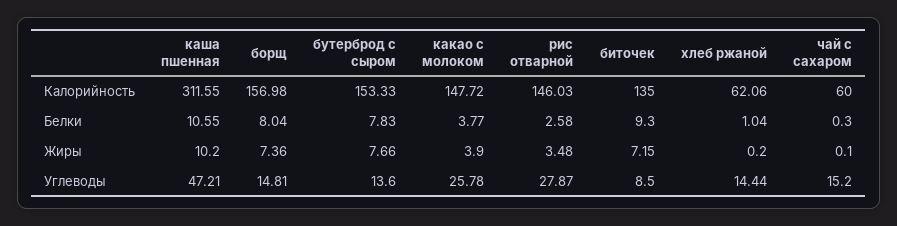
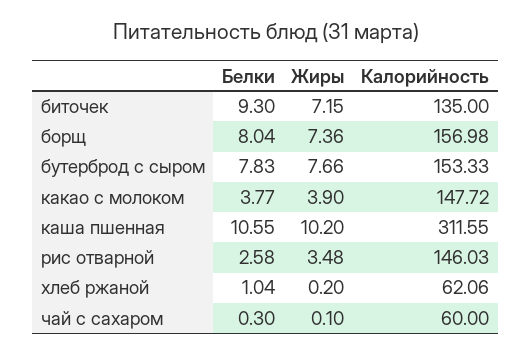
  {
    "каша пшенная": {
      "Калорийность": 311.55,
      "Белки": 10.55,
-     "Жиры": 10.2,
+     "Жиры": 10.2
-     "Углеводы": 47.21
    },
    "борщ": {
      "Калорийность": 156.98,
      "Белки": 8.04,
-     "Жиры": 7.36,
+     "Жиры": 7.36
-     "Углеводы": 14.81
    },
    "бутерброд с сыром": {
      "Калорийность": 153.33,
      "Белки": 7.83,
-     "Жиры": 7.66,
+     "Жиры": 7.66
-     "Углеводы": 13.6
    },
    "какао с молоком": {
      "Калорийность": 147.72,
      "Белки": 3.77,
-     "Жиры": 3.9,
+     "Жиры": 3.9
-     "Углеводы": 25.78
    },
    "рис отварной": {
      "Калорийность": 146.03,
      "Белки": 2.58,
-     "Жиры": 3.48,
+     "Жиры": 3.48
-     "Углеводы": 27.87
    },
    "биточек": {
      "Калорийность": 135,
      "Белки": 9.3,
-     "Жиры": 7.15,
+     "Жиры": 7.15
-     "Углеводы": 8.5
    },
    "хлеб ржаной": {
      "Калорийность": 62.06,
      "Белки": 1.04,
-     "Жиры": 0.2,
+     "Жиры": 0.2
-     "Углеводы": 14.44
    },
    "чай с сахаром": {
      "Калорийность": 60,
      "Белки": 0.3,
-     "Жиры": 0.1,
+     "Жиры": 0.1
-     "Углеводы": 15.2
    }
  }

